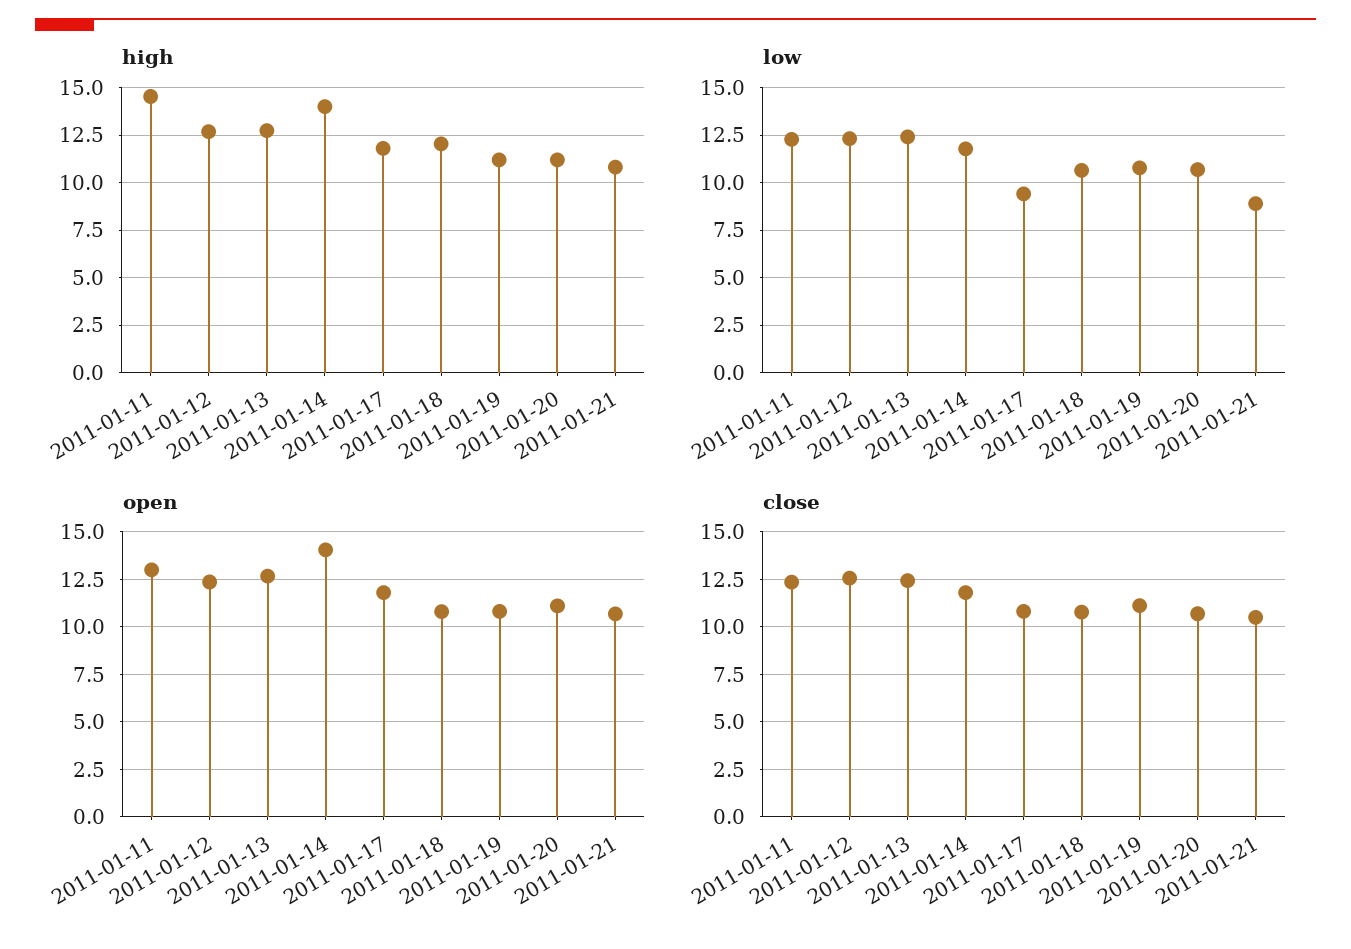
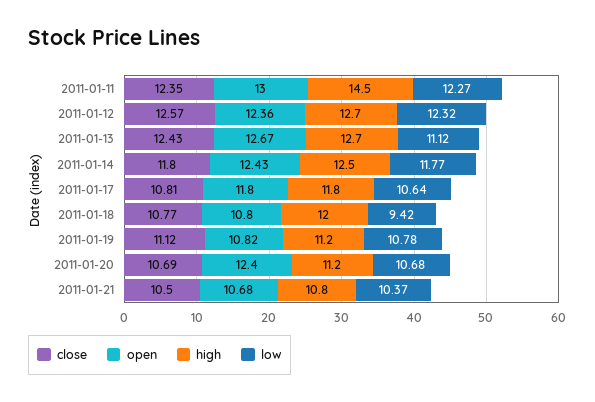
  {
    "high": {
      "2011-01-11": 14.5,
      "2011-01-12": 12.7,
      "2011-01-13": 12.7,
-     "2011-01-14": 14,
+     "2011-01-14": 12.5,
      "2011-01-17": 11.8,
      "2011-01-18": 12,
      "2011-01-19": 11.2,
      "2011-01-20": 11.2,
      "2011-01-21": 10.8
    },
    "low": {
      "2011-01-11": 12.27,
      "2011-01-12": 12.32,
-     "2011-01-13": 12.5,
+     "2011-01-13": 11.12,
      "2011-01-14": 11.77,
-     "2011-01-17": 9.5,
+     "2011-01-17": 10.64,
-     "2011-01-18": 10.5,
+     "2011-01-18": 9.42,
      "2011-01-19": 10.78,
      "2011-01-20": 10.68,
-     "2011-01-21": 9
+     "2011-01-21": 10.37
    },
    "open": {
      "2011-01-11": 13,
      "2011-01-12": 12.36,
      "2011-01-13": 12.67,
-     "2011-01-14": 14,
+     "2011-01-14": 12.43,
      "2011-01-17": 11.8,
      "2011-01-18": 10.8,
      "2011-01-19": 10.82,
-     "2011-01-20": 11,
+     "2011-01-20": 12.4,
      "2011-01-21": 10.68
    },
    "close": {
      "2011-01-11": 12.35,
      "2011-01-12": 12.57,
      "2011-01-13": 12.43,
      "2011-01-14": 11.8,
      "2011-01-17": 10.81,
      "2011-01-18": 10.77,
      "2011-01-19": 11.12,
      "2011-01-20": 10.69,
      "2011-01-21": 10.5
    }
  }

